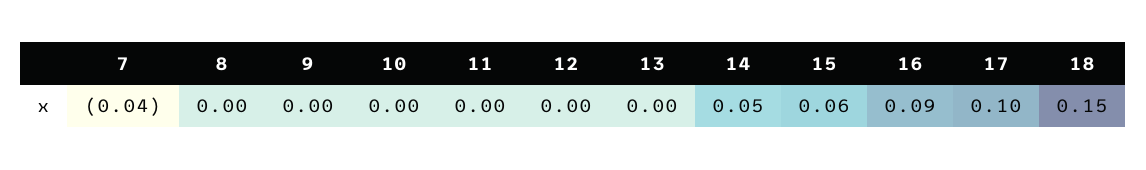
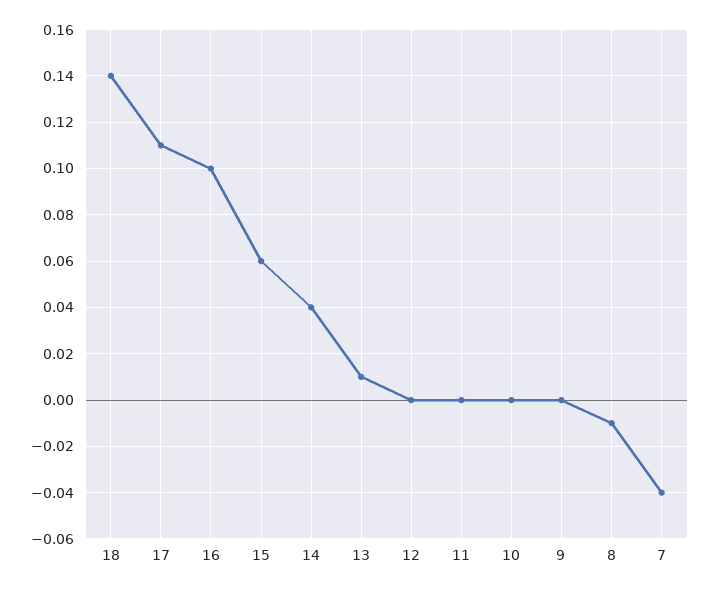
  {
    "7": -0.04,
-   "8": 0,
+   "8": -0.01,
    "9": 0,
    "10": 0,
    "11": 0,
    "12": 0,
-   "13": 0,
+   "13": 0.01,
-   "14": 0.05,
+   "14": 0.04,
    "15": 0.06,
-   "16": 0.09,
+   "16": 0.1,
-   "17": 0.1,
+   "17": 0.11,
-   "18": 0.15
+   "18": 0.14
  }

